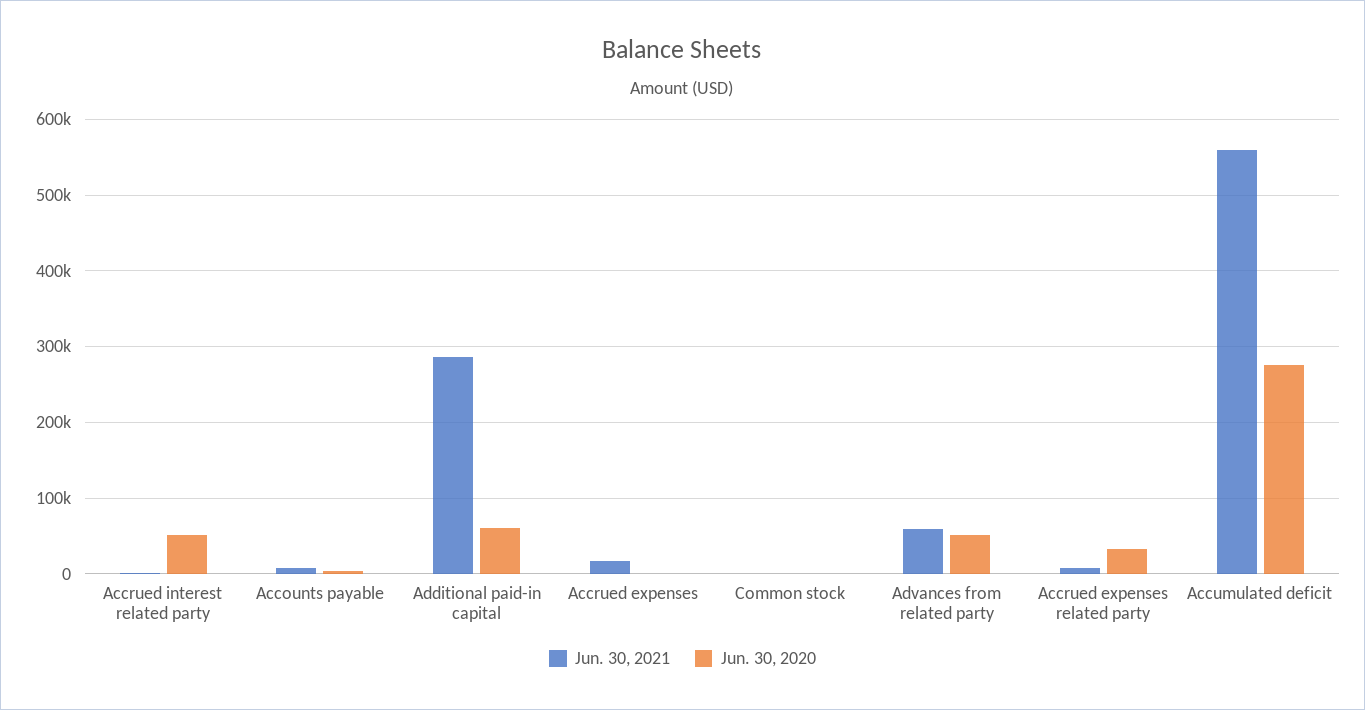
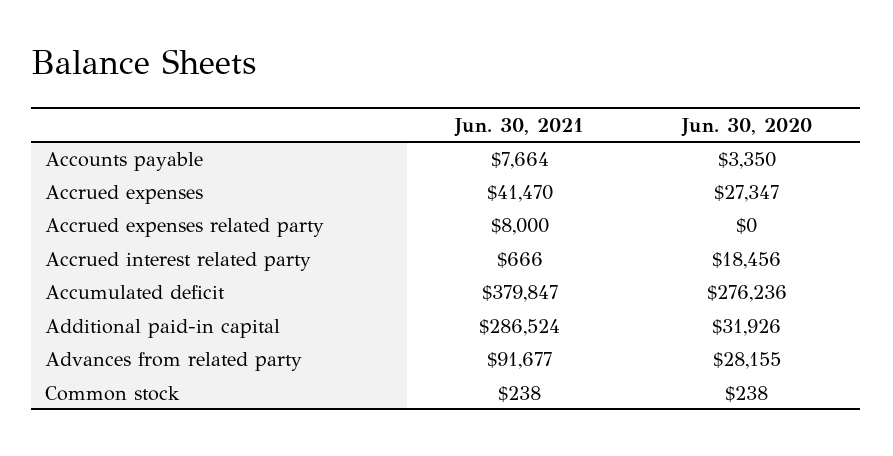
  {
    "Jun. 30, 2021": {
      "Accrued interest related party": 666,
      "Accounts payable": 7664,
      "Additional paid-in capital": 286524,
-     "Accrued expenses": 20000,
+     "Accrued expenses": 41470,
      "Common stock": 238,
-     "Advances from related party": 60000,
+     "Advances from related party": 91677,
      "Accrued expenses related party": 8000,
-     "Accumulated deficit": 560000
+     "Accumulated deficit": 379847
    },
    "Jun. 30, 2020": {
-     "Accrued interest related party": 50000,
+     "Accrued interest related party": 18456,
      "Accounts payable": 3350,
-     "Additional paid-in capital": 60000,
+     "Additional paid-in capital": 31926,
-     "Accrued expenses": 0,
+     "Accrued expenses": 27347,
      "Common stock": 238,
-     "Advances from related party": 50000,
+     "Advances from related party": 28155,
-     "Accrued expenses related party": 30000,
+     "Accrued expenses related party": 0,
      "Accumulated deficit": 276236
    }
  }

